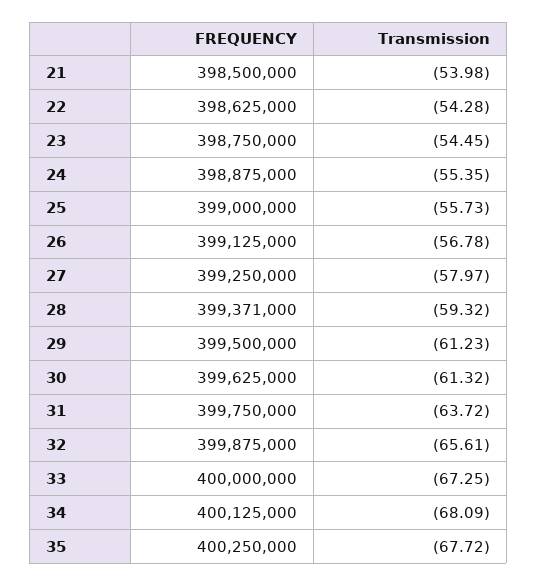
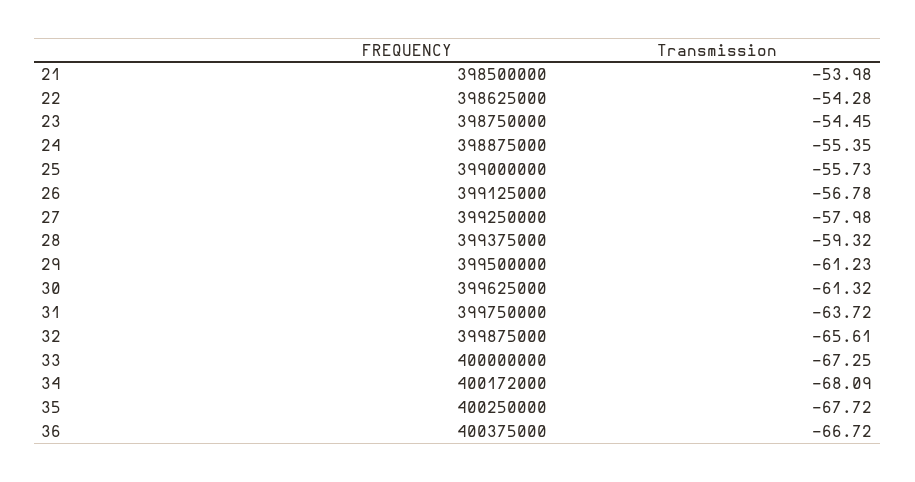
  {
    "FREQUENCY": {
      "21": 398500000,
      "22": 398625000,
      "23": 398750000,
      "24": 398875000,
      "25": 399000000,
      "26": 399125000,
      "27": 399250000,
-     "28": 399371000,
+     "28": 399375000,
      "29": 399500000,
      "30": 399625000,
      "31": 399750000,
      "32": 399875000,
      "33": 400000000,
-     "34": 400125000,
+     "34": 400172000,
-     "35": 400250000
+     "35": 400250000,
+     "36": 400375000
    },
    "Transmission": {
      "21": -53.98,
      "22": -54.28,
      "23": -54.45,
      "24": -55.35,
      "25": -55.73,
      "26": -56.78,
-     "27": -57.97,
+     "27": -57.98,
      "28": -59.32,
      "29": -61.23,
      "30": -61.32,
      "31": -63.72,
      "32": -65.61,
      "33": -67.25,
      "34": -68.09,
-     "35": -67.72
+     "35": -67.72,
+     "36": -66.72
    }
  }

